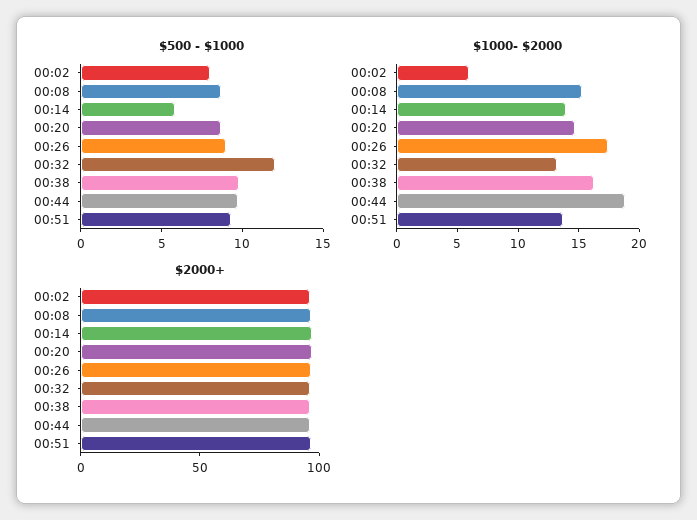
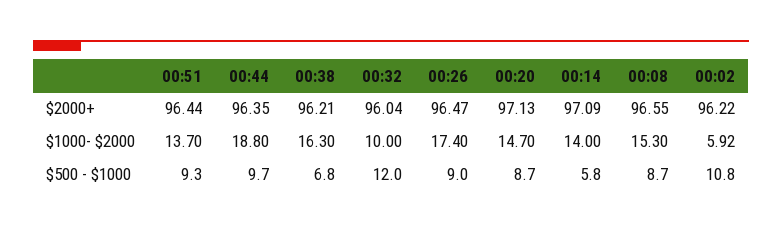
  {
    "$500 - $1000": {
-     "00:02": 8,
+     "00:02": 10.8,
      "00:08": 8.7,
      "00:14": 5.8,
      "00:20": 8.7,
      "00:26": 9,
      "00:32": 12,
-     "00:38": 10,
+     "00:38": 6.8,
      "00:44": 9.7,
      "00:51": 9.3
    },
    "$1000- $2000": {
      "00:02": 5.92,
      "00:08": 15.3,
      "00:14": 14,
      "00:20": 14.7,
      "00:26": 17.4,
-     "00:32": 13,
+     "00:32": 10,
      "00:38": 16.3,
      "00:44": 18.8,
      "00:51": 13.7
    },
    "$2000+": {
      "00:02": 96.22,
      "00:08": 96.55,
      "00:14": 97.09,
      "00:20": 97.13,
      "00:26": 96.47,
      "00:32": 96.04,
      "00:38": 96.21,
      "00:44": 96.35,
      "00:51": 96.44
    }
  }

